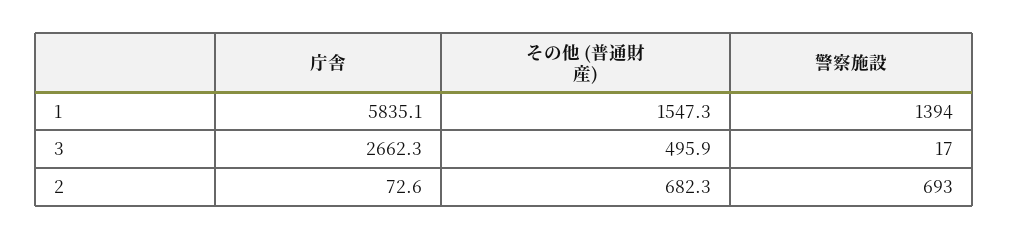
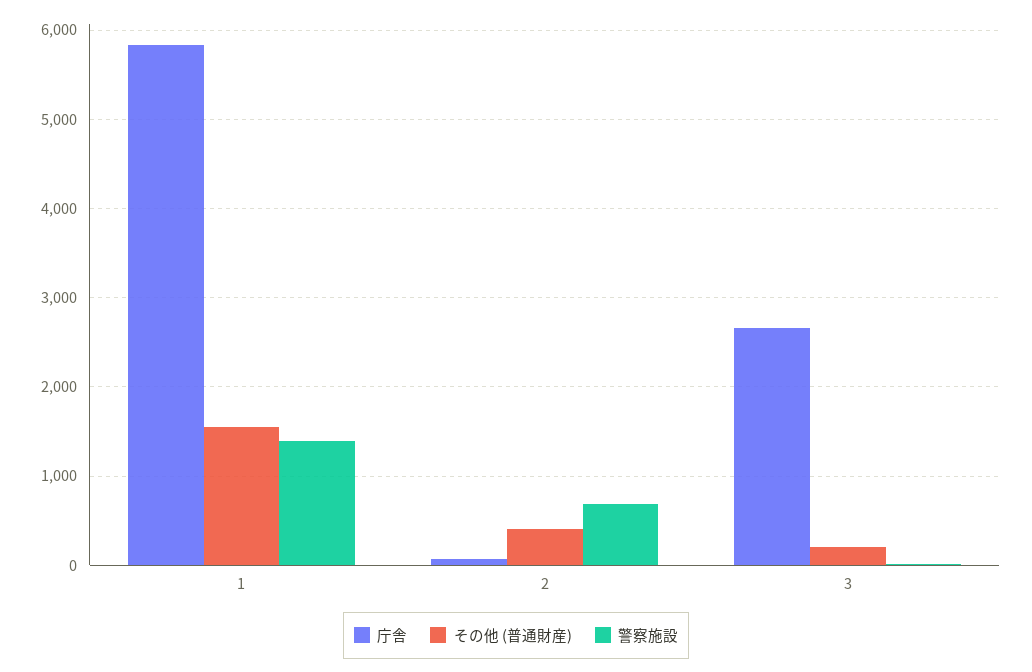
  {
    "庁舎": {
      "1": 5835.1,
      "3": 2662.3,
      "2": 72.6
    },
    "その他 (普通財産)": {
      "1": 1547.3,
-     "3": 495.9,
+     "3": 200,
-     "2": 682.3
+     "2": 400
    },
    "警察施設": {
      "1": 1394,
      "3": 17,
      "2": 693
    }
  }

